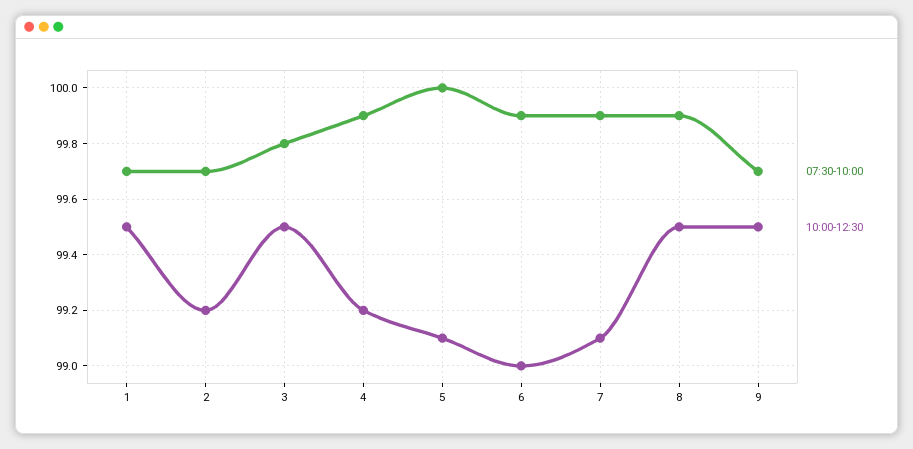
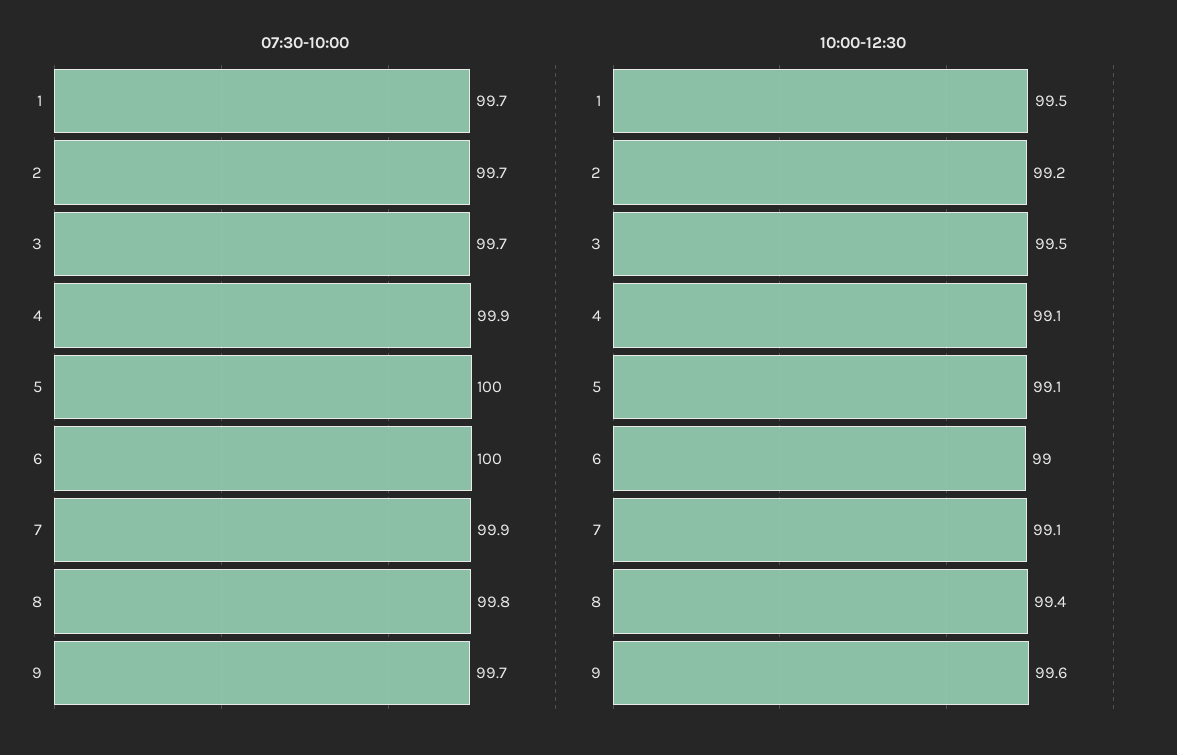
  {
    "07:30-10:00": {
      "1": 99.7,
      "2": 99.7,
-     "3": 99.8,
+     "3": 99.7,
      "4": 99.9,
      "5": 100,
-     "6": 99.9,
+     "6": 100,
      "7": 99.9,
-     "8": 99.9,
+     "8": 99.8,
      "9": 99.7
    },
    "10:00-12:30": {
      "1": 99.5,
      "2": 99.2,
      "3": 99.5,
-     "4": 99.2,
+     "4": 99.1,
      "5": 99.1,
      "6": 99,
      "7": 99.1,
-     "8": 99.5,
+     "8": 99.4,
-     "9": 99.5
+     "9": 99.6
    }
  }

